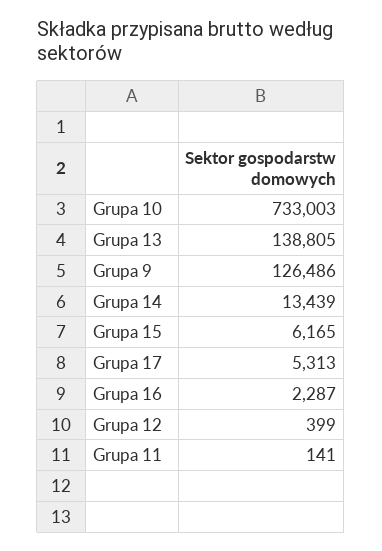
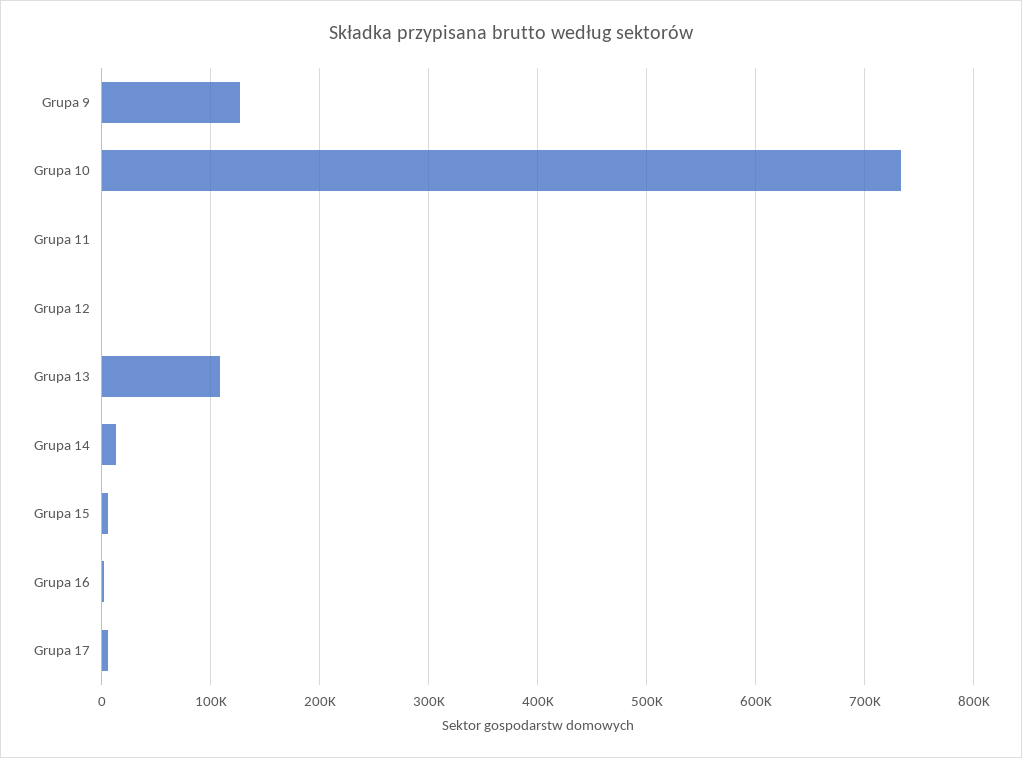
  {
    "Grupa 10": 733003,
-   "Grupa 13": 138805,
+   "Grupa 13": 110000,
    "Grupa 9": 126486,
    "Grupa 14": 13439,
    "Grupa 15": 6165,
    "Grupa 17": 5313,
    "Grupa 16": 2287,
    "Grupa 12": 399,
    "Grupa 11": 141
  }

